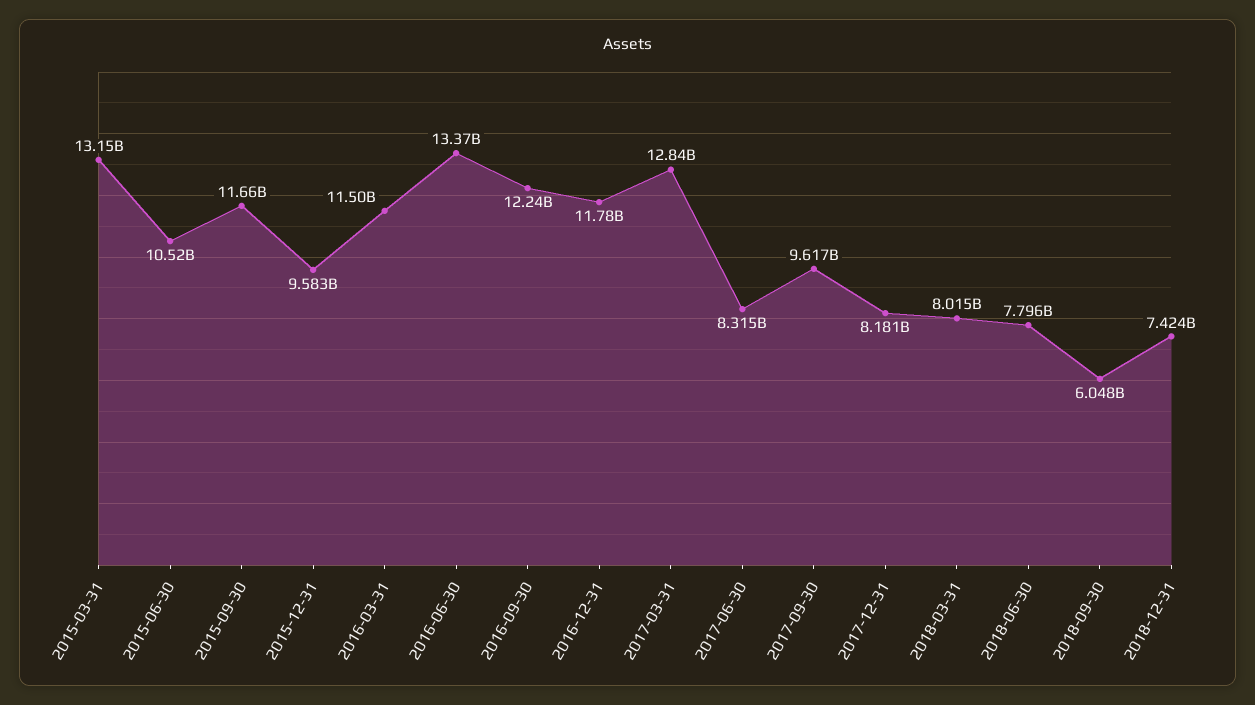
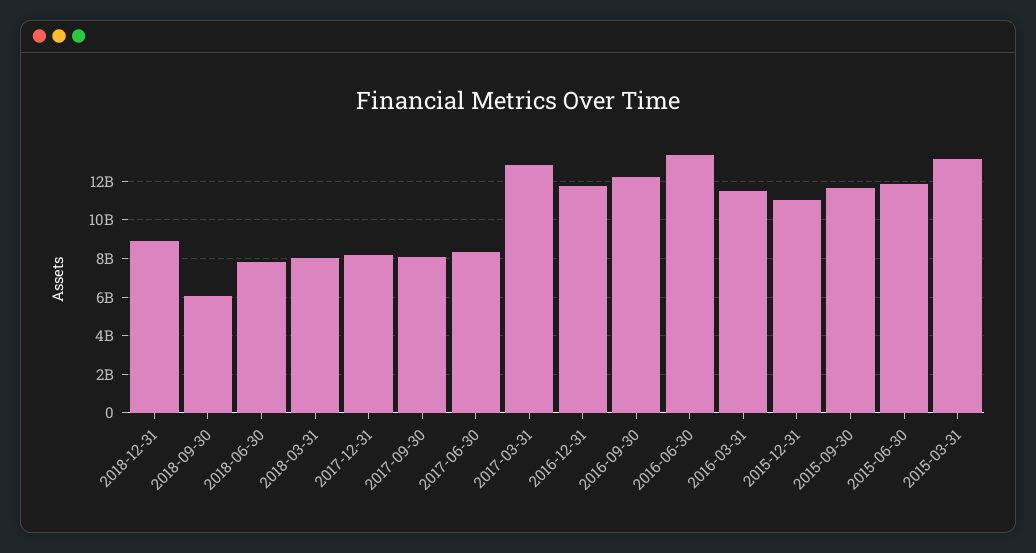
  {
    "2015-03-31": 13150000000,
-   "2015-06-30": 10520000000,
+   "2015-06-30": 12000000000,
    "2015-09-30": 11660000000,
-   "2015-12-31": 9583000000,
+   "2015-12-31": 11000000000,
    "2016-03-31": 11500000000,
    "2016-06-30": 13370000000,
    "2016-09-30": 12240000000,
    "2016-12-31": 11780000000,
    "2017-03-31": 12840000000,
    "2017-06-30": 8315000000,
-   "2017-09-30": 9617000000,
+   "2017-09-30": 8000000000,
    "2017-12-31": 8181000000,
    "2018-03-31": 8015000000,
    "2018-06-30": 7796000000,
    "2018-09-30": 6048000000,
-   "2018-12-31": 7424000000
+   "2018-12-31": 9000000000
  }

